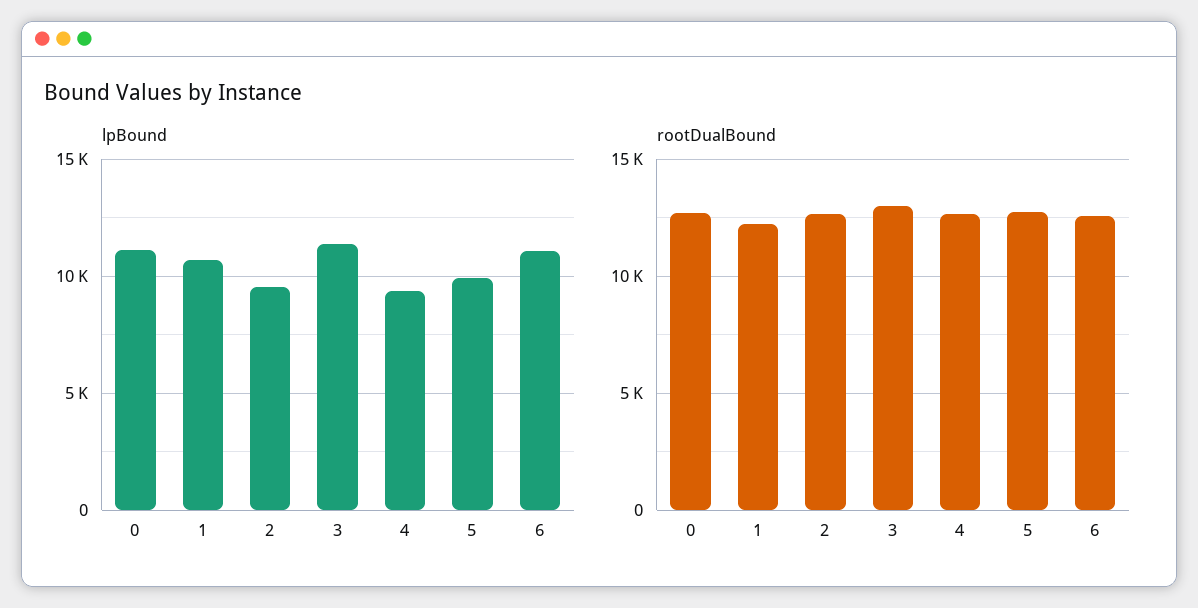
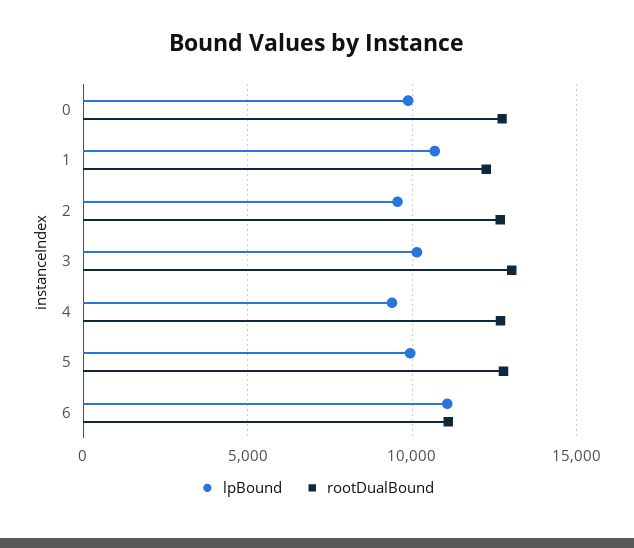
  {
    "lpBound": {
-     "0": 11000,
+     "0": 10000,
      "1": 10500,
      "2": 9500,
-     "3": 11500,
+     "3": 10000,
      "4": 9500,
      "5": 10000,
      "6": 11000
    },
    "rootDualBound": {
      "0": 12500,
      "1": 12000,
      "2": 12500,
      "3": 13000,
      "4": 12500,
      "5": 13000,
-     "6": 12500
+     "6": 11000
    }
  }

